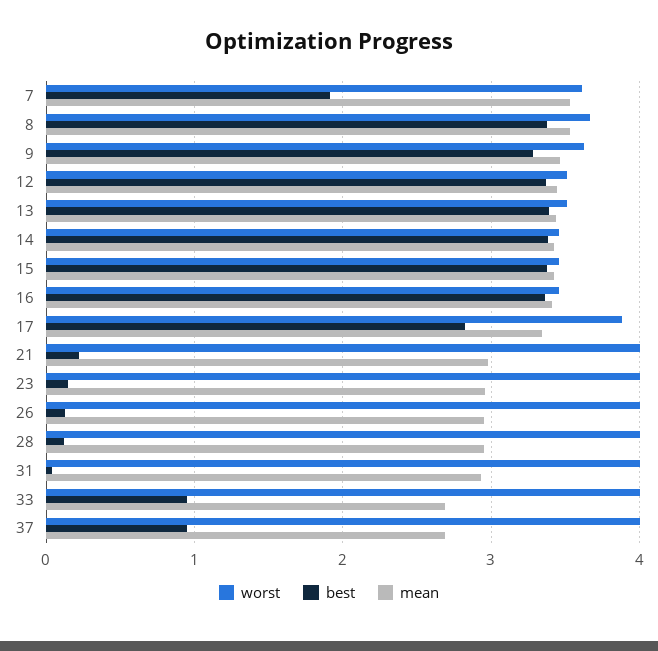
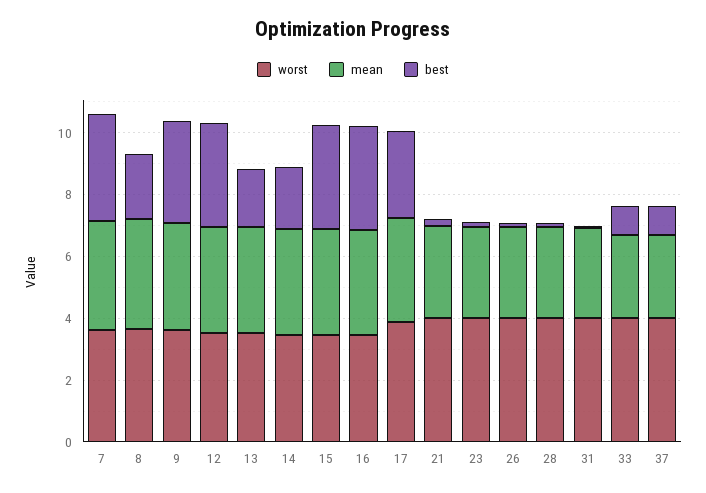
  {
    "worst": {
      "7": 3.6,
      "8": 3.7,
      "9": 3.6,
      "12": 3.5,
      "13": 3.5,
      "14": 3.5,
      "15": 3.5,
      "16": 3.5,
      "17": 3.9,
      "21": 4,
      "23": 4,
      "26": 4,
      "28": 4,
      "31": 4,
      "33": 4,
      "37": 4
    },
    "best": {
-     "7": 1.9,
+     "7": 3.5,
-     "8": 3.4,
+     "8": 2,
      "9": 3.3,
      "12": 3.4,
-     "13": 3.4,
+     "13": 2,
-     "14": 3.4,
+     "14": 2,
      "15": 3.4,
      "16": 3.4,
      "17": 2.8,
      "21": 0.2,
      "23": 0.1,
      "26": 0.1,
      "28": 0.1,
      "31": 0,
      "33": 0.9,
      "37": 0.9
    },
    "mean": {
      "7": 3.5,
      "8": 3.5,
      "9": 3.5,
      "12": 3.4,
      "13": 3.4,
      "14": 3.4,
      "15": 3.4,
      "16": 3.4,
      "17": 3.3,
      "21": 3,
      "23": 3,
      "26": 3,
      "28": 3,
      "31": 2.9,
      "33": 2.7,
      "37": 2.7
    }
  }

